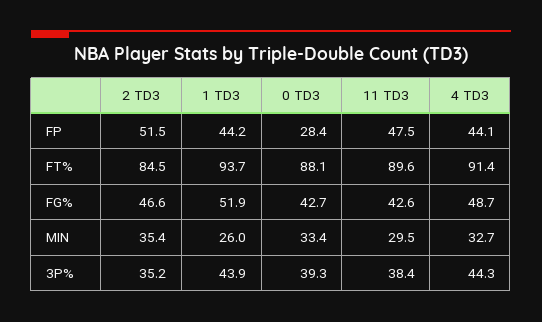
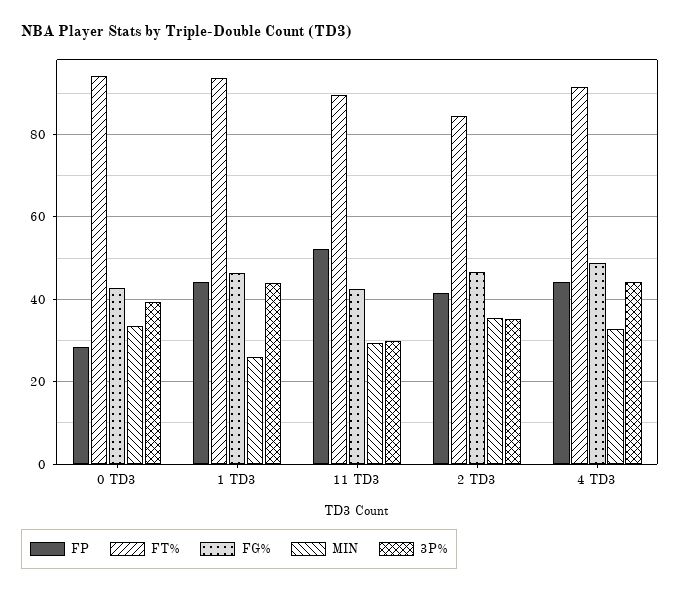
  {
    "FP": {
-     "2 TD3": 51.5,
+     "2 TD3": 42,
      "1 TD3": 44.2,
      "0 TD3": 28.4,
-     "11 TD3": 47.5,
+     "11 TD3": 52,
      "4 TD3": 44.1
    },
    "FT%": {
      "2 TD3": 84.5,
      "1 TD3": 93.7,
-     "0 TD3": 88.1,
+     "0 TD3": 94,
      "11 TD3": 89.6,
      "4 TD3": 91.4
    },
    "FG%": {
      "2 TD3": 46.6,
-     "1 TD3": 51.9,
+     "1 TD3": 46,
      "0 TD3": 42.7,
      "11 TD3": 42.6,
      "4 TD3": 48.7
    },
    "MIN": {
      "2 TD3": 35.4,
      "1 TD3": 26,
      "0 TD3": 33.4,
      "11 TD3": 29.5,
      "4 TD3": 32.7
    },
    "3P%": {
      "2 TD3": 35.2,
      "1 TD3": 43.9,
      "0 TD3": 39.3,
-     "11 TD3": 38.4,
+     "11 TD3": 30,
      "4 TD3": 44.3
    }
  }

